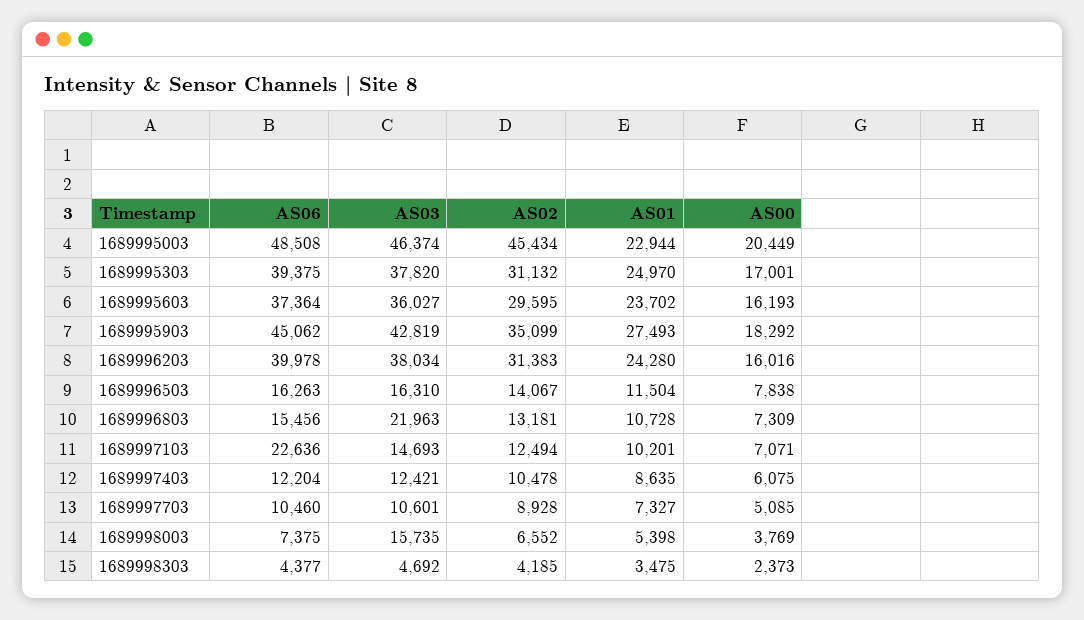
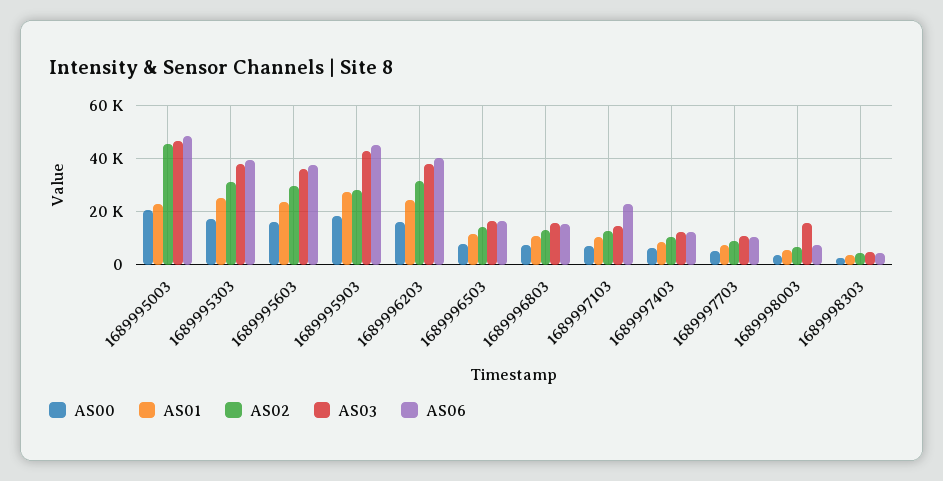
  {
    "AS06": {
      "1689995003": 48508,
      "1689995303": 39375,
      "1689995603": 37364,
      "1689995903": 45062,
      "1689996203": 39978,
      "1689996503": 16263,
      "1689996803": 15456,
      "1689997103": 22636,
      "1689997403": 12204,
      "1689997703": 10460,
      "1689998003": 7375,
      "1689998303": 4377
    },
    "AS03": {
      "1689995003": 46374,
      "1689995303": 37820,
      "1689995603": 36027,
      "1689995903": 42819,
      "1689996203": 38034,
      "1689996503": 16310,
-     "1689996803": 21963,
+     "1689996803": 15000,
      "1689997103": 14693,
      "1689997403": 12421,
      "1689997703": 10601,
      "1689998003": 15735,
      "1689998303": 4692
    },
    "AS02": {
      "1689995003": 45434,
      "1689995303": 31132,
      "1689995603": 29595,
-     "1689995903": 35099,
+     "1689995903": 27500,
      "1689996203": 31383,
      "1689996503": 14067,
      "1689996803": 13181,
      "1689997103": 12494,
      "1689997403": 10478,
      "1689997703": 8928,
      "1689998003": 6552,
      "1689998303": 4185
    },
    "AS01": {
      "1689995003": 22944,
      "1689995303": 24970,
      "1689995603": 23702,
      "1689995903": 27493,
      "1689996203": 24280,
      "1689996503": 11504,
      "1689996803": 10728,
      "1689997103": 10201,
      "1689997403": 8635,
      "1689997703": 7327,
      "1689998003": 5398,
      "1689998303": 3475
    },
    "AS00": {
      "1689995003": 20449,
      "1689995303": 17001,
      "1689995603": 16193,
      "1689995903": 18292,
      "1689996203": 16016,
      "1689996503": 7838,
      "1689996803": 7309,
      "1689997103": 7071,
      "1689997403": 6075,
      "1689997703": 5085,
      "1689998003": 3769,
      "1689998303": 2373
    }
  }

